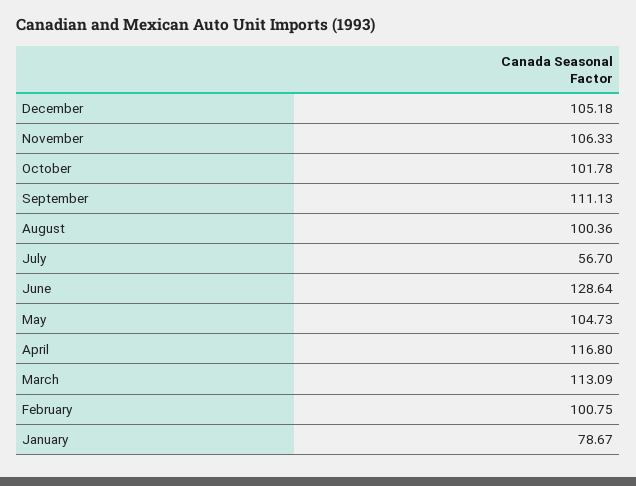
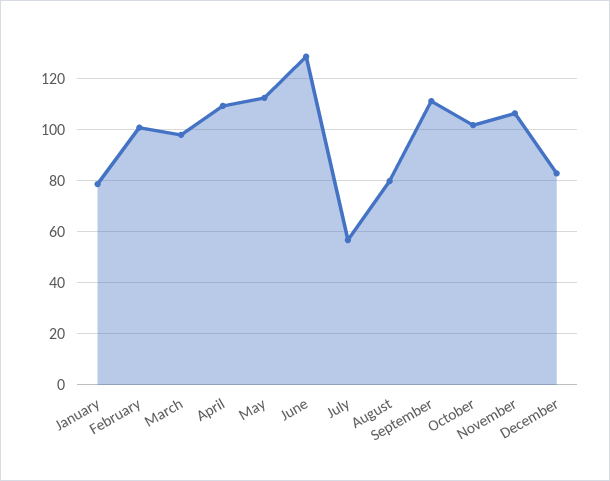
  {
-   "December": 105.18,
+   "December": 82.5,
    "November": 106.33,
    "October": 101.78,
    "September": 111.13,
-   "August": 100.36,
+   "August": 80,
    "July": 56.7,
    "June": 128.64,
-   "May": 104.73,
+   "May": 112.5,
-   "April": 116.8,
+   "April": 110,
-   "March": 113.09,
+   "March": 97.5,
    "February": 100.75,
    "January": 78.67
  }

